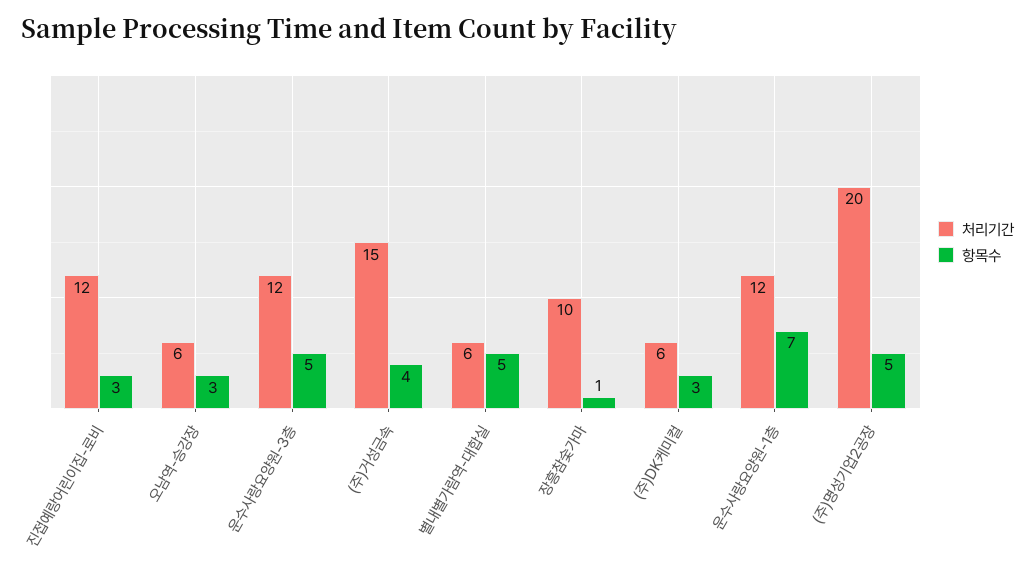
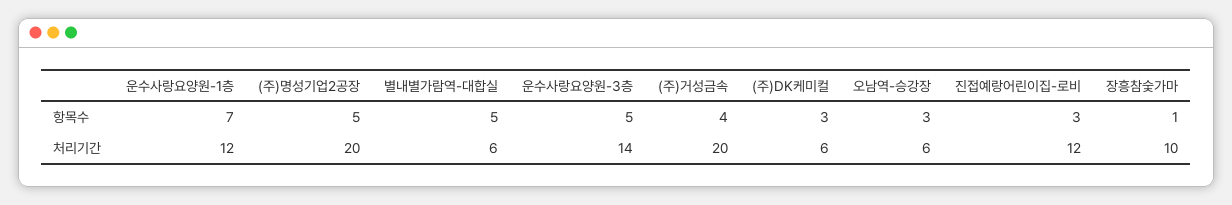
  {
    "처리기간": {
      "진접예랑어린이집-로비": 12,
      "오남역-승강장": 6,
-     "운수사랑요양원-3층": 12,
+     "운수사랑요양원-3층": 14,
-     "(주)거성금속": 15,
+     "(주)거성금속": 20,
      "별내별가람역-대합실": 6,
      "장흥참숯가마": 10,
      "(주)DK케미컬": 6,
      "운수사랑요양원-1층": 12,
      "(주)명성기업2공장": 20
    },
    "항목수": {
      "진접예랑어린이집-로비": 3,
      "오남역-승강장": 3,
      "운수사랑요양원-3층": 5,
      "(주)거성금속": 4,
      "별내별가람역-대합실": 5,
      "장흥참숯가마": 1,
      "(주)DK케미컬": 3,
      "운수사랑요양원-1층": 7,
      "(주)명성기업2공장": 5
    }
  }

